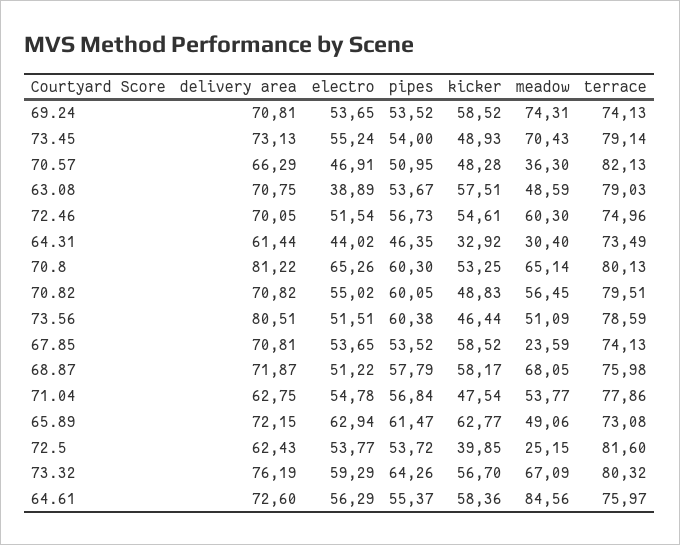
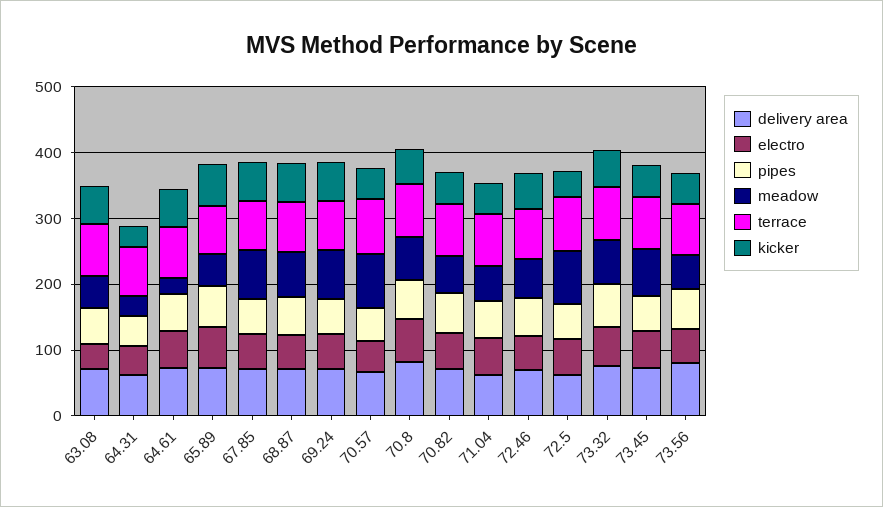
  {
    "delivery area": {
      "69.24": 70.81,
      "73.45": 73.13,
      "70.57": 66.29,
      "63.08": 70.75,
      "72.46": 70.05,
      "64.31": 61.44,
      "70.8": 81.22,
      "70.82": 70.82,
      "73.56": 80.51,
      "67.85": 70.81,
      "68.87": 71.87,
      "71.04": 62.75,
      "65.89": 72.15,
      "72.5": 62.43,
      "73.32": 76.19,
      "64.61": 72.6
    },
    "electro": {
      "69.24": 53.65,
      "73.45": 55.24,
      "70.57": 46.91,
      "63.08": 38.89,
      "72.46": 51.54,
      "64.31": 44.02,
      "70.8": 65.26,
      "70.82": 55.02,
      "73.56": 51.51,
      "67.85": 53.65,
      "68.87": 51.22,
      "71.04": 54.78,
      "65.89": 62.94,
      "72.5": 53.77,
      "73.32": 59.29,
      "64.61": 56.29
    },
    "pipes": {
      "69.24": 53.52,
      "73.45": 54,
      "70.57": 50.95,
      "63.08": 53.67,
      "72.46": 56.73,
      "64.31": 46.35,
      "70.8": 60.3,
      "70.82": 60.05,
      "73.56": 60.38,
      "67.85": 53.52,
      "68.87": 57.79,
      "71.04": 56.84,
      "65.89": 61.47,
      "72.5": 53.72,
      "73.32": 64.26,
      "64.61": 55.37
    },
    "kicker": {
      "69.24": 58.52,
      "73.45": 48.93,
      "70.57": 48.28,
      "63.08": 57.51,
      "72.46": 54.61,
      "64.31": 32.92,
      "70.8": 53.25,
      "70.82": 48.83,
      "73.56": 46.44,
      "67.85": 58.52,
      "68.87": 58.17,
      "71.04": 47.54,
      "65.89": 62.77,
      "72.5": 39.85,
      "73.32": 56.7,
      "64.61": 58.36
    },
    "meadow": {
      "69.24": 74.31,
      "73.45": 70.43,
-     "70.57": 36.3,
+     "70.57": 80,
      "63.08": 48.59,
      "72.46": 60.3,
      "64.31": 30.4,
      "70.8": 65.14,
      "70.82": 56.45,
      "73.56": 51.09,
-     "67.85": 23.59,
+     "67.85": 80,
      "68.87": 68.05,
      "71.04": 53.77,
      "65.89": 49.06,
-     "72.5": 25.15,
+     "72.5": 80,
      "73.32": 67.09,
-     "64.61": 84.56
+     "64.61": 20
    },
    "terrace": {
      "69.24": 74.13,
      "73.45": 79.14,
      "70.57": 82.13,
      "63.08": 79.03,
      "72.46": 74.96,
      "64.31": 73.49,
      "70.8": 80.13,
      "70.82": 79.51,
      "73.56": 78.59,
      "67.85": 74.13,
      "68.87": 75.98,
      "71.04": 77.86,
      "65.89": 73.08,
      "72.5": 81.6,
      "73.32": 80.32,
      "64.61": 75.97
    }
  }

